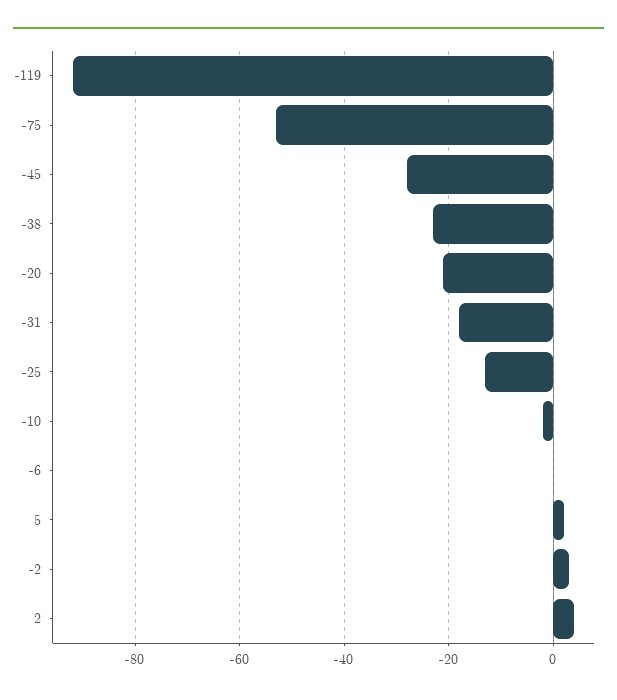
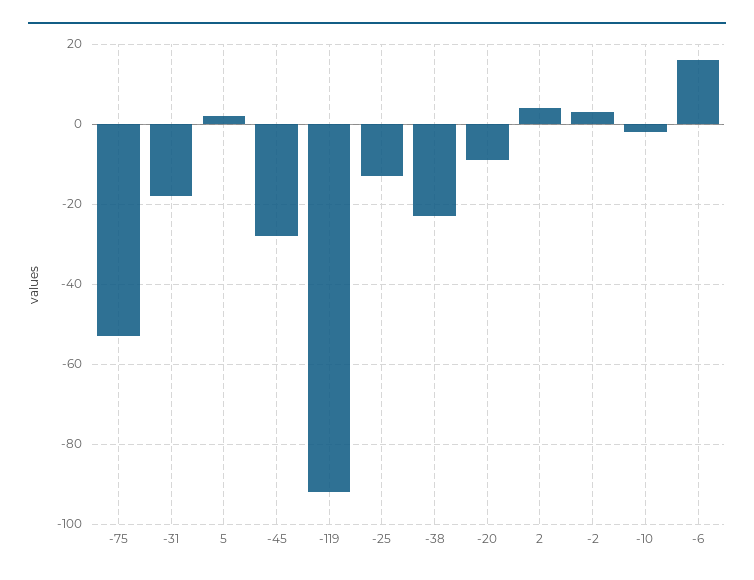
  {
    "-119": -90,
    "-75": -55,
    "-45": -30,
    "-38": -25,
-   "-20": -20,
+   "-20": -10,
    "-31": -20,
    "-25": -15,
    "-10": 0,
-   "-6": 0,
+   "-6": 15,
    "5": 0,
    "-2": 5,
    "2": 5
  }

